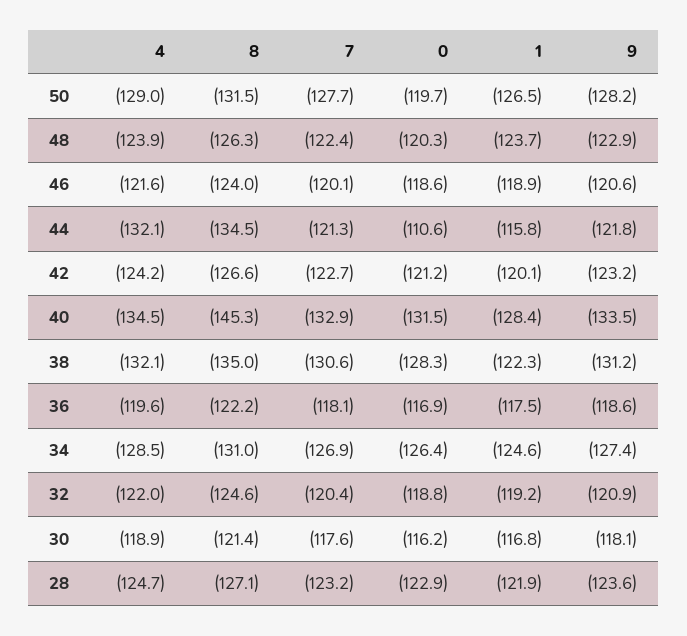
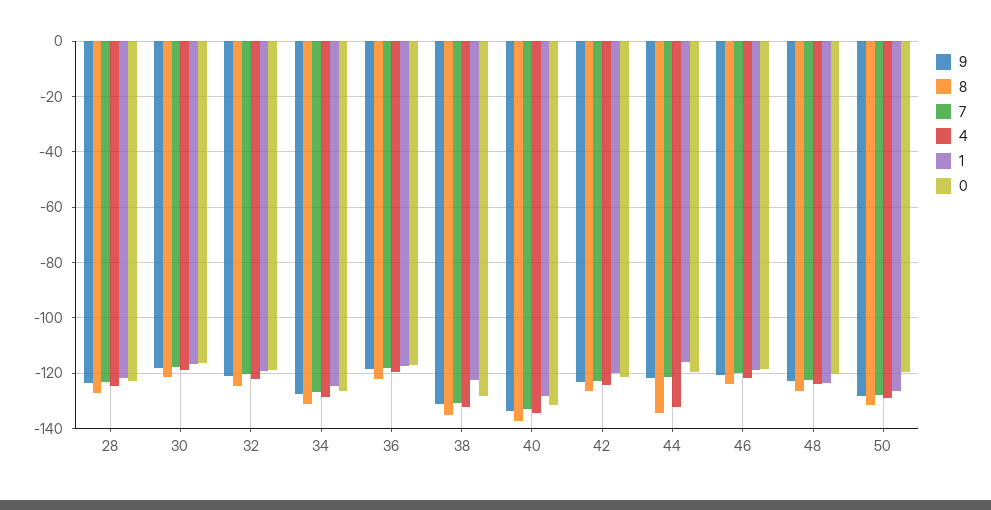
  {
    "4": {
      "50": -129,
      "48": -123.9,
      "46": -121.6,
      "44": -132.1,
      "42": -124.2,
      "40": -134.5,
      "38": -132.1,
      "36": -119.6,
      "34": -128.5,
      "32": -122,
      "30": -118.9,
      "28": -124.7
    },
    "8": {
      "50": -131.5,
      "48": -126.3,
      "46": -124,
      "44": -134.5,
      "42": -126.6,
-     "40": -145.3,
+     "40": -137.5,
      "38": -135,
      "36": -122.2,
      "34": -131,
      "32": -124.6,
      "30": -121.4,
      "28": -127.1
    },
    "7": {
      "50": -127.7,
      "48": -122.4,
      "46": -120.1,
      "44": -121.3,
      "42": -122.7,
      "40": -132.9,
      "38": -130.6,
      "36": -118.1,
      "34": -126.9,
      "32": -120.4,
      "30": -117.6,
      "28": -123.2
    },
    "0": {
      "50": -119.7,
      "48": -120.3,
      "46": -118.6,
-     "44": -110.6,
+     "44": -120,
      "42": -121.2,
      "40": -131.5,
      "38": -128.3,
      "36": -116.9,
      "34": -126.4,
      "32": -118.8,
      "30": -116.2,
      "28": -122.9
    },
    "1": {
      "50": -126.5,
      "48": -123.7,
      "46": -118.9,
      "44": -115.8,
      "42": -120.1,
      "40": -128.4,
      "38": -122.3,
      "36": -117.5,
      "34": -124.6,
      "32": -119.2,
      "30": -116.8,
      "28": -121.9
    },
    "9": {
      "50": -128.2,
      "48": -122.9,
      "46": -120.6,
      "44": -121.8,
      "42": -123.2,
      "40": -133.5,
      "38": -131.2,
      "36": -118.6,
      "34": -127.4,
      "32": -120.9,
      "30": -118.1,
      "28": -123.6
    }
  }

